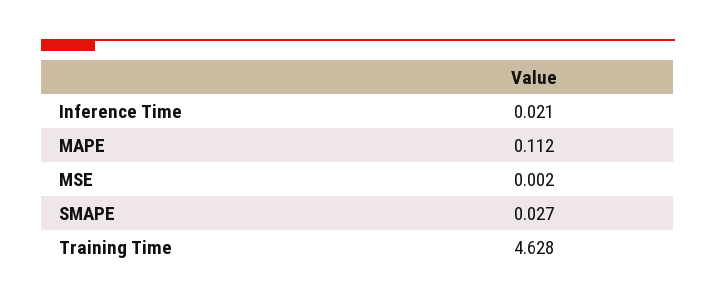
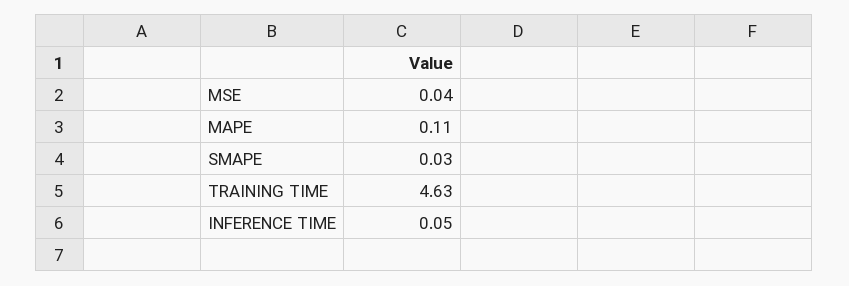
  {
-   "Inference Time": 0.021,
+   "Inference Time": 0.05,
    "MAPE": 0.112,
-   "MSE": 0.002,
+   "MSE": 0.04,
    "SMAPE": 0.027,
    "Training Time": 4.628
  }

